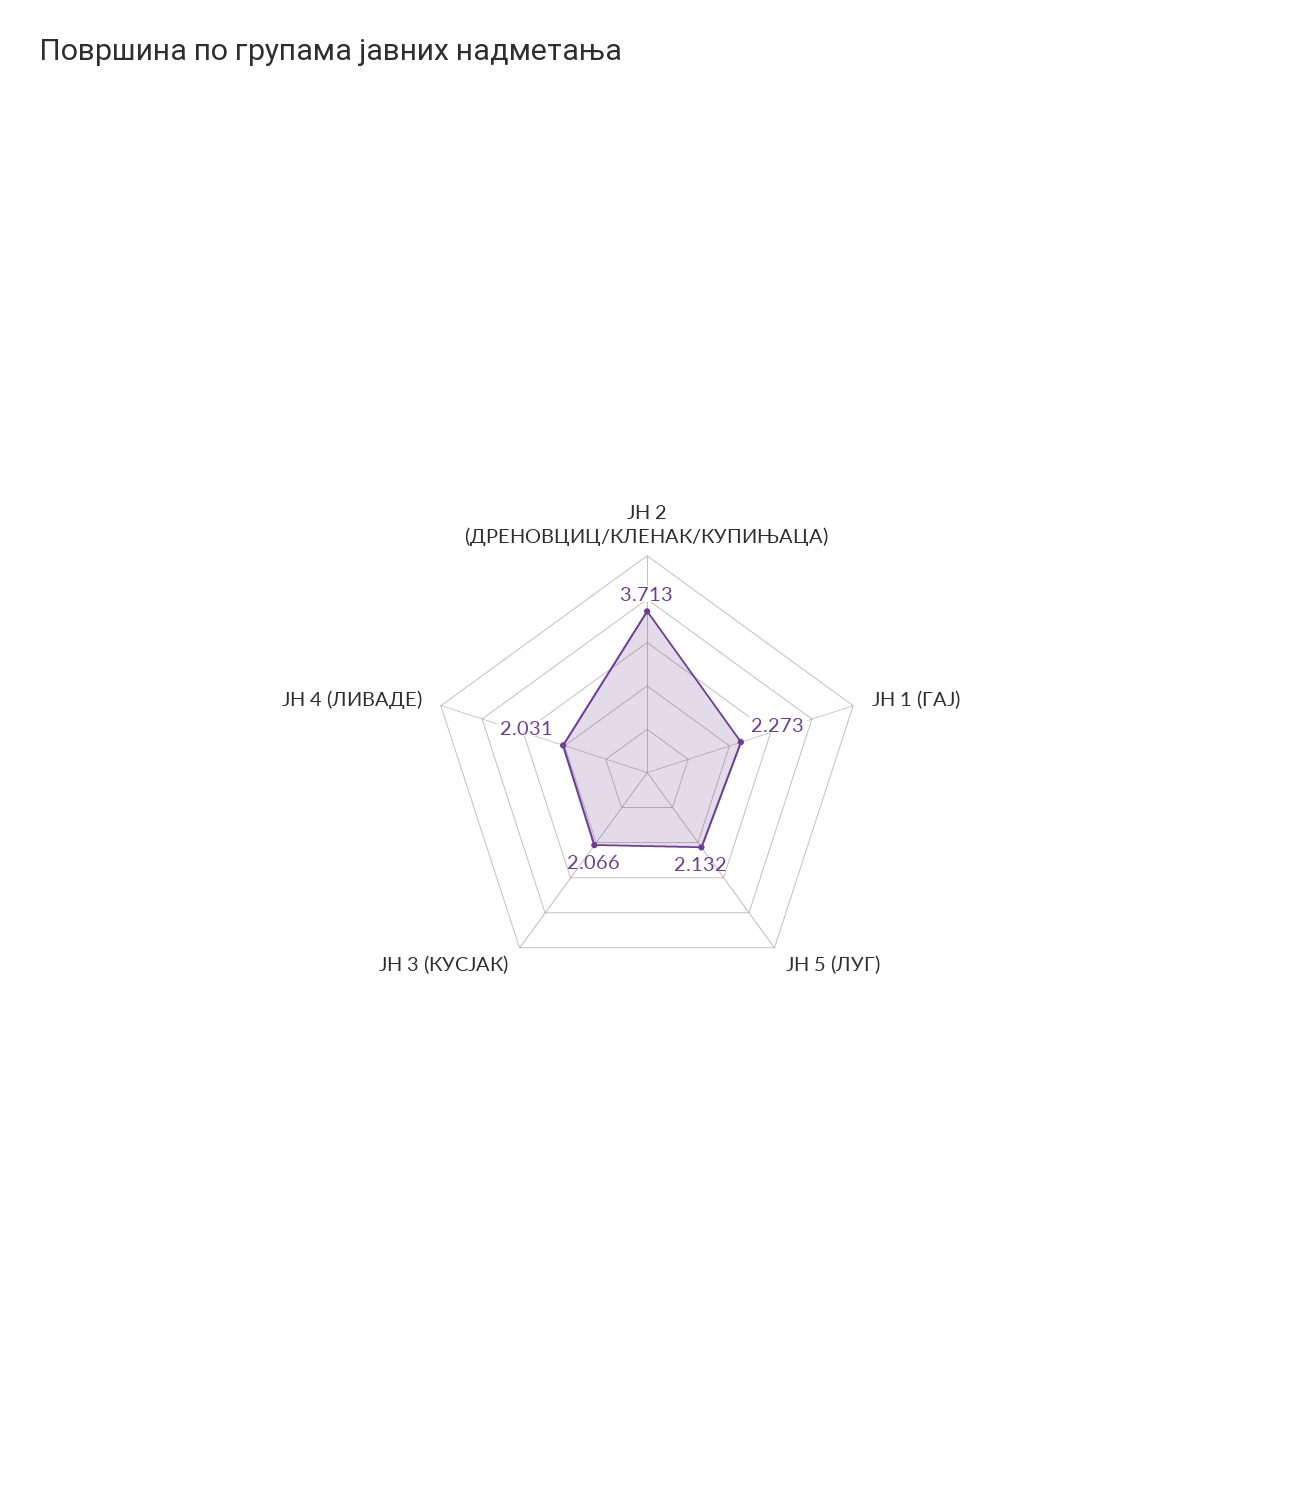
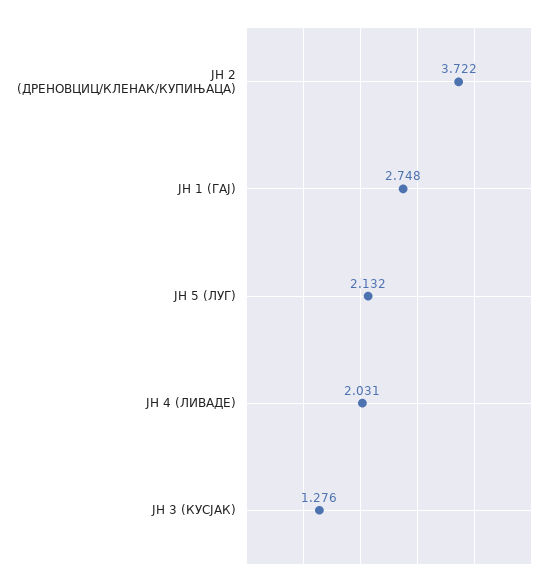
  {
-   "ЈН 2 (ДРЕНОВЦИЦ/КЛЕНАК/КУПИЊАЦА)": 3.713,
+   "ЈН 2 (ДРЕНОВЦИЦ/КЛЕНАК/КУПИЊАЦА)": 3.722,
-   "ЈН 1 (ГАЈ)": 2.273,
+   "ЈН 1 (ГАЈ)": 2.748,
    "ЈН 5 (ЛУГ)": 2.132,
-   "ЈН 3 (КУСЈАК)": 2.066,
+   "ЈН 3 (КУСЈАК)": 1.276,
    "ЈН 4 (ЛИВАДЕ)": 2.031
  }

